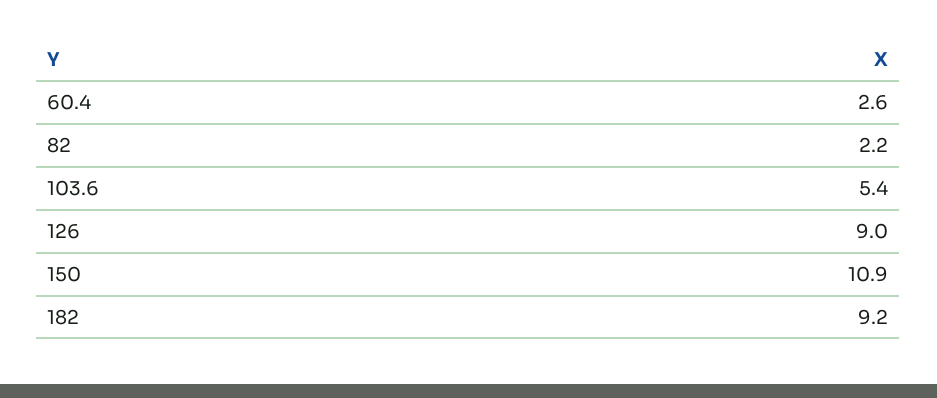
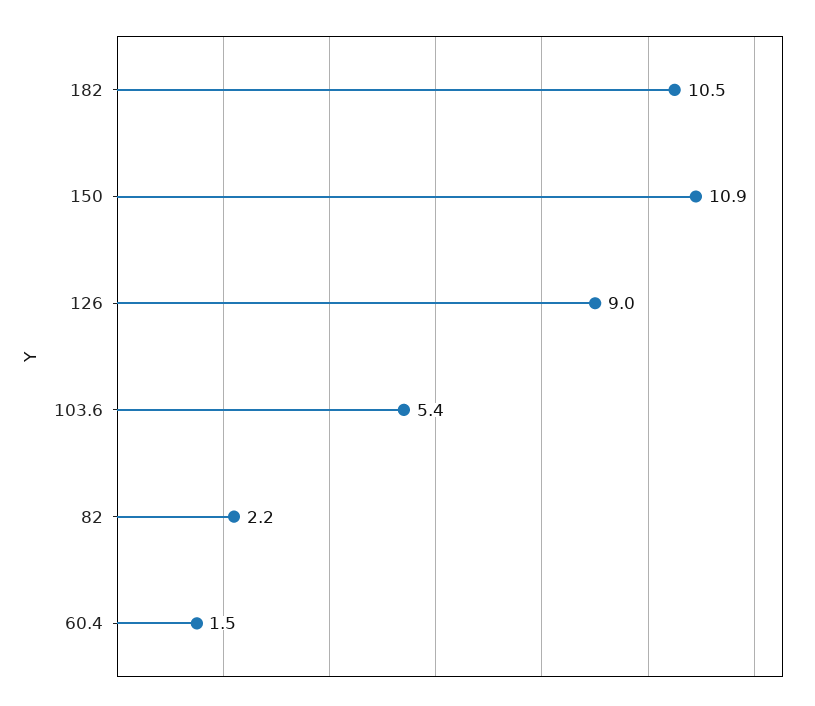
  {
-   "60.4": 2.6,
+   "60.4": 1.5,
    "82": 2.2,
    "103.6": 5.4,
    "126": 9,
    "150": 10.9,
-   "182": 9.2
+   "182": 10.5
  }

